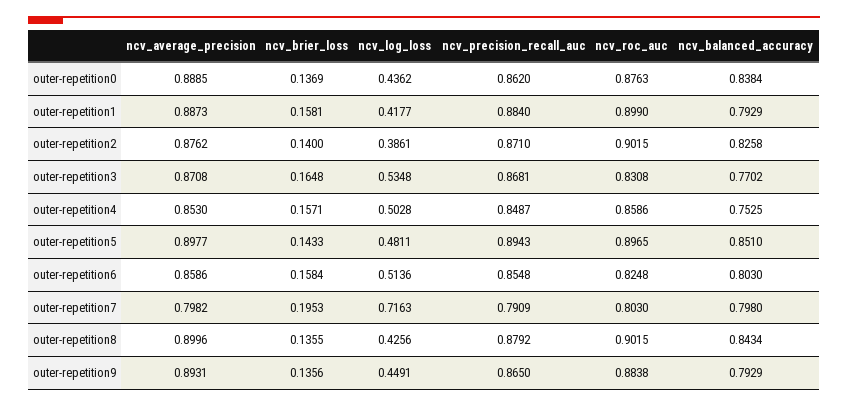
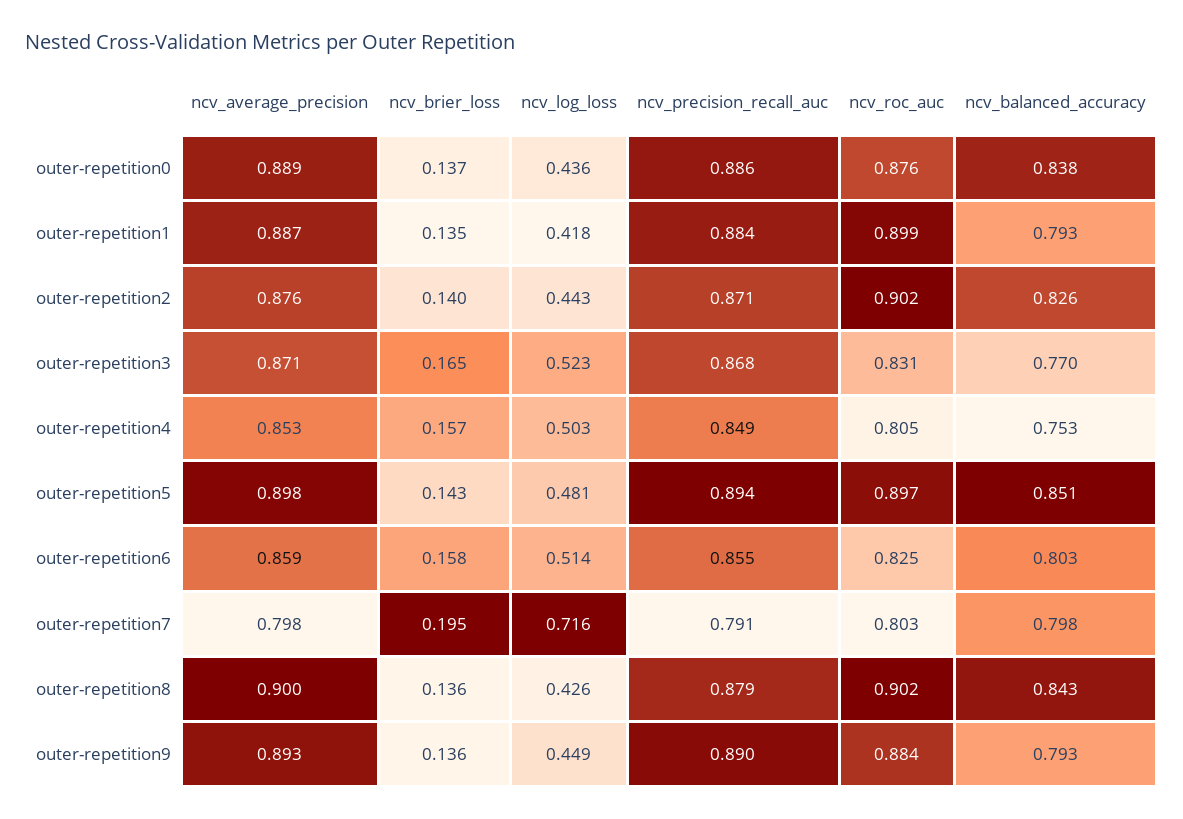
  {
    "ncv_average_precision": {
      "outer-repetition0": 0.8885,
      "outer-repetition1": 0.8873,
      "outer-repetition2": 0.8762,
      "outer-repetition3": 0.8708,
      "outer-repetition4": 0.853,
      "outer-repetition5": 0.8977,
      "outer-repetition6": 0.8586,
      "outer-repetition7": 0.7982,
      "outer-repetition8": 0.8996,
      "outer-repetition9": 0.8931
    },
    "ncv_brier_loss": {
      "outer-repetition0": 0.1369,
-     "outer-repetition1": 0.1581,
+     "outer-repetition1": 0.135,
      "outer-repetition2": 0.14,
      "outer-repetition3": 0.1648,
      "outer-repetition4": 0.1571,
      "outer-repetition5": 0.1433,
      "outer-repetition6": 0.1584,
      "outer-repetition7": 0.1953,
      "outer-repetition8": 0.1355,
      "outer-repetition9": 0.1356
    },
    "ncv_log_loss": {
      "outer-repetition0": 0.4362,
      "outer-repetition1": 0.4177,
-     "outer-repetition2": 0.3861,
+     "outer-repetition2": 0.443,
-     "outer-repetition3": 0.5348,
+     "outer-repetition3": 0.523,
      "outer-repetition4": 0.5028,
      "outer-repetition5": 0.4811,
      "outer-repetition6": 0.5136,
      "outer-repetition7": 0.7163,
      "outer-repetition8": 0.4256,
      "outer-repetition9": 0.4491
    },
    "ncv_precision_recall_auc": {
-     "outer-repetition0": 0.862,
+     "outer-repetition0": 0.886,
      "outer-repetition1": 0.884,
      "outer-repetition2": 0.871,
      "outer-repetition3": 0.8681,
      "outer-repetition4": 0.8487,
      "outer-repetition5": 0.8943,
      "outer-repetition6": 0.8548,
      "outer-repetition7": 0.7909,
      "outer-repetition8": 0.8792,
-     "outer-repetition9": 0.865
+     "outer-repetition9": 0.89
    },
    "ncv_roc_auc": {
      "outer-repetition0": 0.8763,
      "outer-repetition1": 0.899,
      "outer-repetition2": 0.9015,
      "outer-repetition3": 0.8308,
-     "outer-repetition4": 0.8586,
+     "outer-repetition4": 0.805,
      "outer-repetition5": 0.8965,
      "outer-repetition6": 0.8248,
      "outer-repetition7": 0.803,
      "outer-repetition8": 0.9015,
      "outer-repetition9": 0.8838
    },
    "ncv_balanced_accuracy": {
      "outer-repetition0": 0.8384,
      "outer-repetition1": 0.7929,
      "outer-repetition2": 0.8258,
      "outer-repetition3": 0.7702,
      "outer-repetition4": 0.7525,
      "outer-repetition5": 0.851,
      "outer-repetition6": 0.803,
      "outer-repetition7": 0.798,
      "outer-repetition8": 0.8434,
      "outer-repetition9": 0.7929
    }
  }

